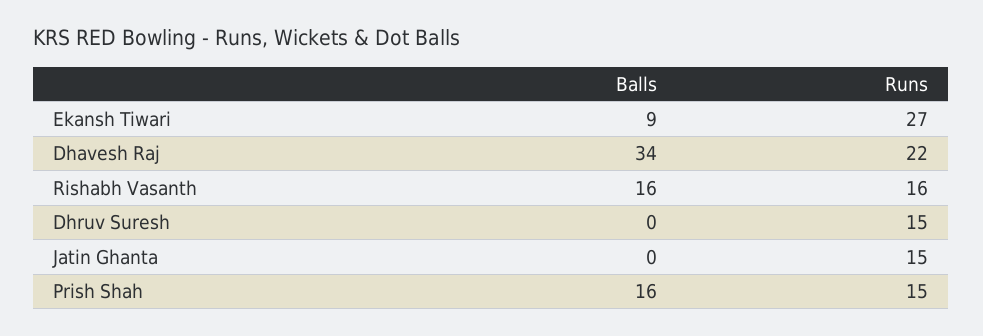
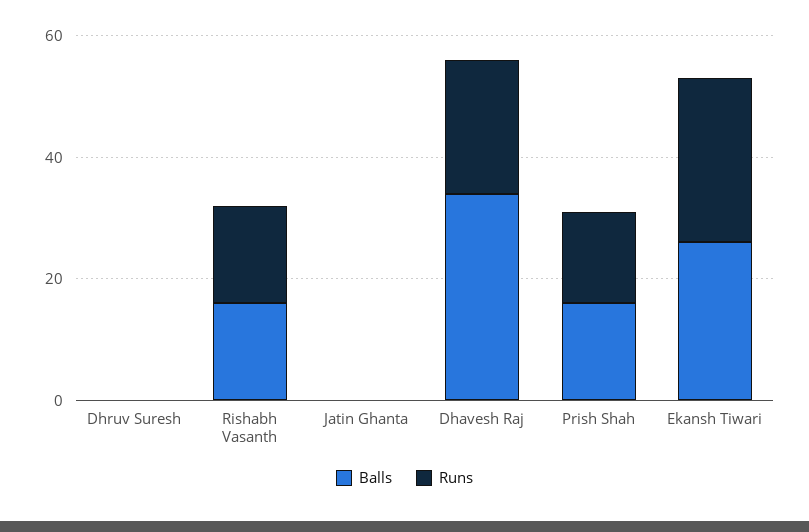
  {
    "Balls": {
-     "Ekansh Tiwari": 9,
+     "Ekansh Tiwari": 25,
      "Dhavesh Raj": 34,
      "Rishabh Vasanth": 16,
      "Dhruv Suresh": 0,
      "Jatin Ghanta": 0,
      "Prish Shah": 16
    },
    "Runs": {
      "Ekansh Tiwari": 27,
      "Dhavesh Raj": 22,
      "Rishabh Vasanth": 16,
-     "Dhruv Suresh": 15,
+     "Dhruv Suresh": 0,
-     "Jatin Ghanta": 15,
+     "Jatin Ghanta": 0,
      "Prish Shah": 15
    }
  }

